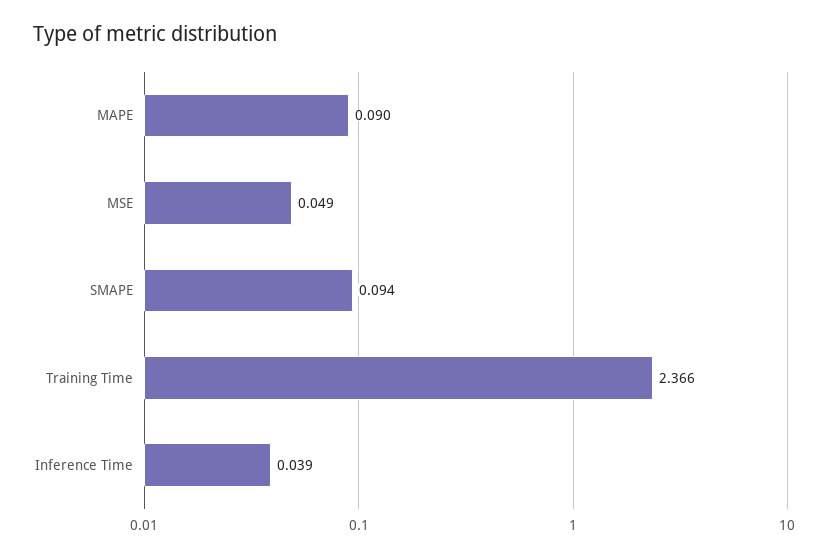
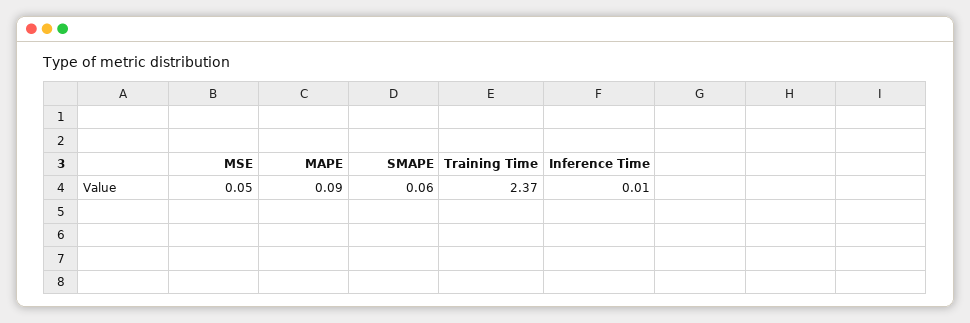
  {
    "MAPE": 0.09,
    "MSE": 0.049,
-   "SMAPE": 0.094,
+   "SMAPE": 0.06,
    "Training Time": 2.366,
-   "Inference Time": 0.039
+   "Inference Time": 0.01
  }

